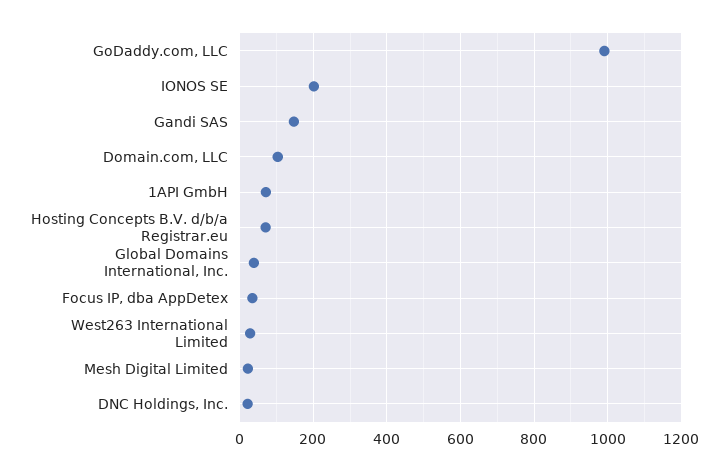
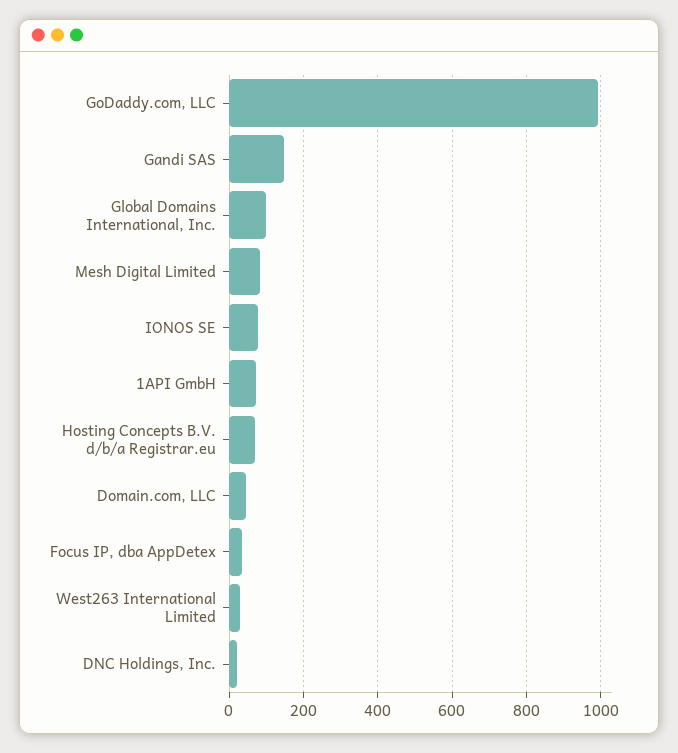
  {
    "GoDaddy.com, LLC": 1000,
-   "IONOS SE": 200,
+   "IONOS SE": 80,
    "Gandi SAS": 140,
-   "Domain.com, LLC": 100,
+   "Domain.com, LLC": 40,
    "1API GmbH": 80,
    "Hosting Concepts B.V. d/b/a Registrar.eu": 80,
-   "Global Domains International, Inc.": 40,
+   "Global Domains International, Inc.": 100,
    "Focus IP, dba AppDetex": 40,
    "West263 International Limited": 20,
-   "Mesh Digital Limited": 20,
+   "Mesh Digital Limited": 80,
    "DNC Holdings, Inc.": 20
  }

